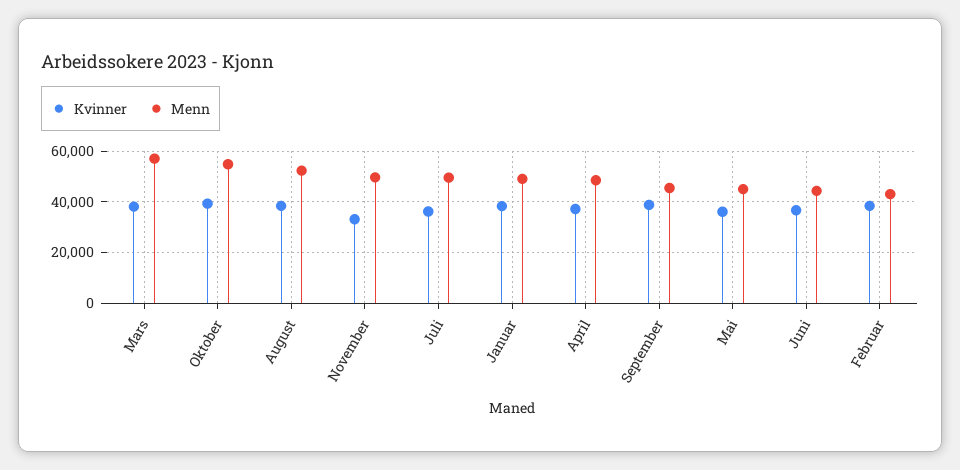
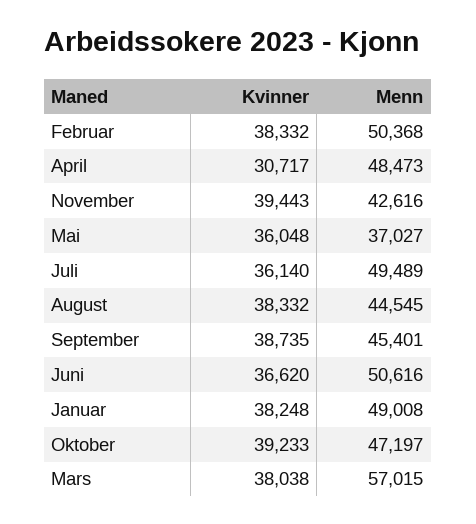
  {
    "Kvinner": {
      "Mars": 38038,
      "Oktober": 39233,
      "August": 38332,
-     "November": 32500,
+     "November": 39443,
      "Juli": 36140,
      "Januar": 38248,
-     "April": 37500,
+     "April": 30717,
      "September": 38735,
      "Mai": 36048,
      "Juni": 36620,
      "Februar": 38332
    },
    "Menn": {
      "Mars": 57015,
-     "Oktober": 55000,
+     "Oktober": 47197,
-     "August": 52500,
+     "August": 44545,
-     "November": 50000,
+     "November": 42616,
      "Juli": 49489,
      "Januar": 49008,
      "April": 48473,
      "September": 45401,
-     "Mai": 45000,
+     "Mai": 37027,
-     "Juni": 45000,
+     "Juni": 50616,
-     "Februar": 42500
+     "Februar": 50368
    }
  }

